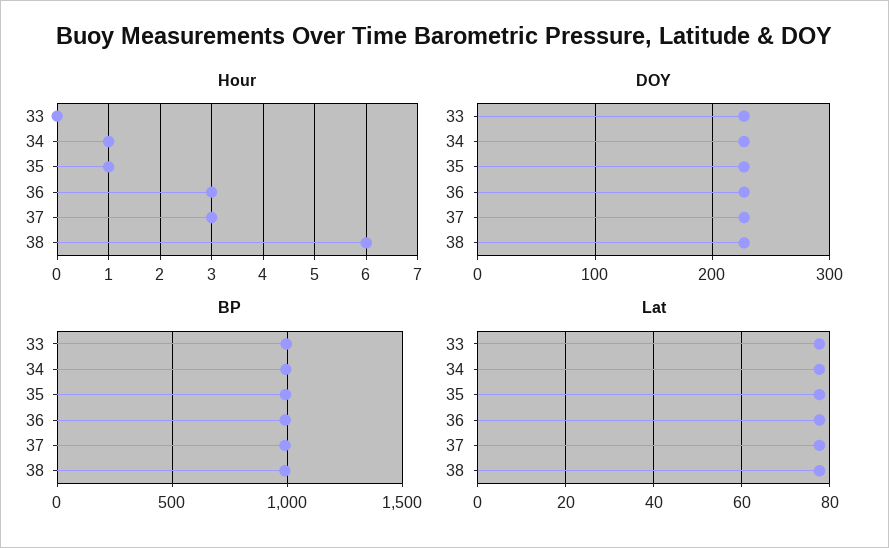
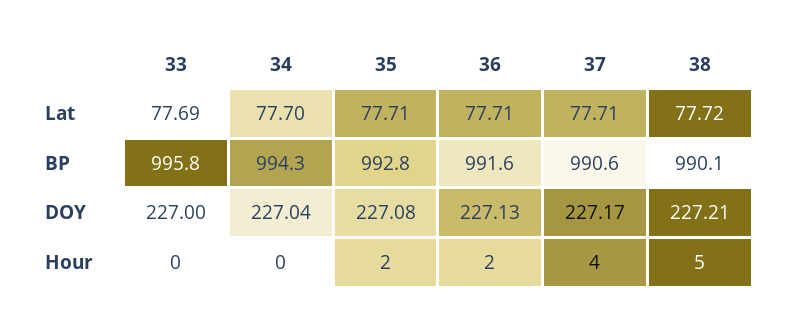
  {
    "Hour": {
      "33": 0,
-     "34": 1,
+     "34": 0,
-     "35": 1,
+     "35": 2,
-     "36": 3,
+     "36": 2,
-     "37": 3,
+     "37": 4,
-     "38": 6
+     "38": 5
    },
    "DOY": {
      "33": 227,
      "34": 227.04,
      "35": 227.08,
      "36": 227.13,
      "37": 227.17,
      "38": 227.21
    },
    "BP": {
      "33": 995.8,
      "34": 994.3,
      "35": 992.8,
      "36": 991.6,
      "37": 990.6,
      "38": 990.1
    },
    "Lat": {
      "33": 77.69,
      "34": 77.7,
      "35": 77.71,
      "36": 77.71,
      "37": 77.71,
      "38": 77.72
    }
  }

